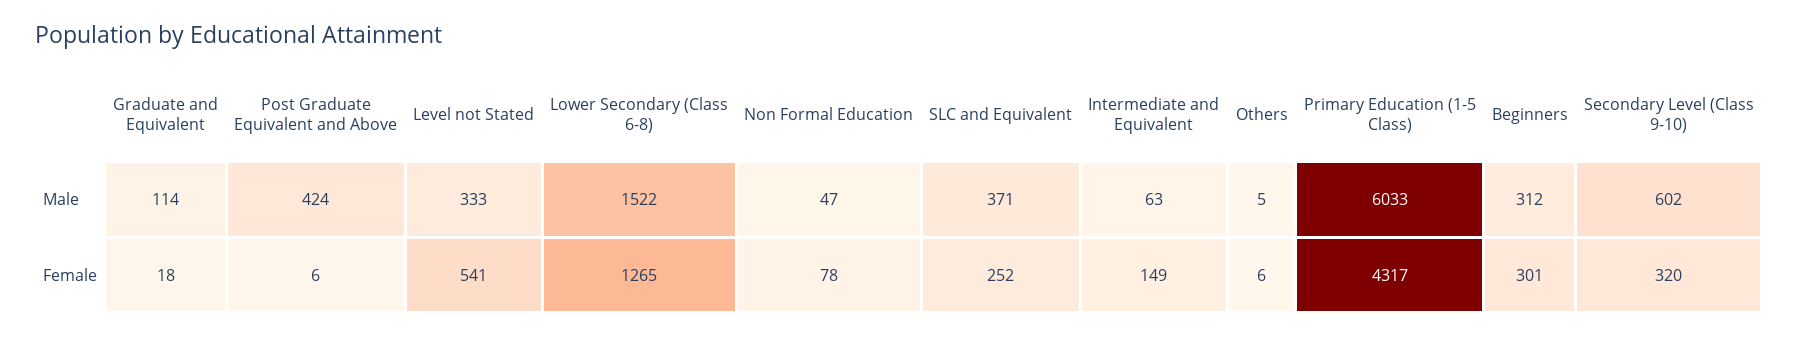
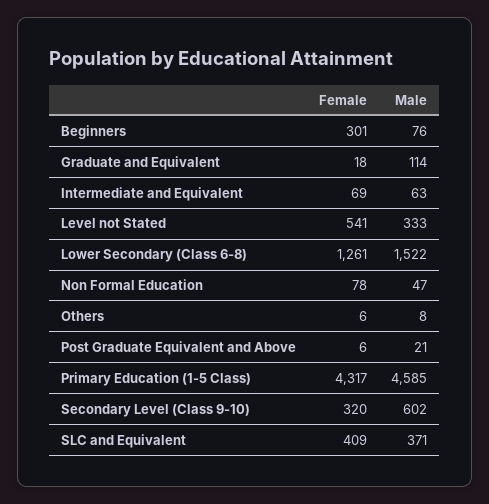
  {
    "Graduate and Equivalent": {
      "Male": 114,
      "Female": 18
    },
    "Post Graduate Equivalent and Above": {
-     "Male": 424,
+     "Male": 21,
      "Female": 6
    },
    "Level not Stated": {
      "Male": 333,
      "Female": 541
    },
    "Lower Secondary (Class 6-8)": {
      "Male": 1522,
-     "Female": 1265
+     "Female": 1261
    },
    "Non Formal Education": {
      "Male": 47,
      "Female": 78
    },
    "SLC and Equivalent": {
      "Male": 371,
-     "Female": 252
+     "Female": 409
    },
    "Intermediate and Equivalent": {
      "Male": 63,
-     "Female": 149
+     "Female": 69
    },
    "Others": {
-     "Male": 5,
+     "Male": 8,
      "Female": 6
    },
    "Primary Education (1-5 Class)": {
-     "Male": 6033,
+     "Male": 4585,
      "Female": 4317
    },
    "Beginners": {
-     "Male": 312,
+     "Male": 76,
      "Female": 301
    },
    "Secondary Level (Class 9-10)": {
      "Male": 602,
      "Female": 320
    }
  }

